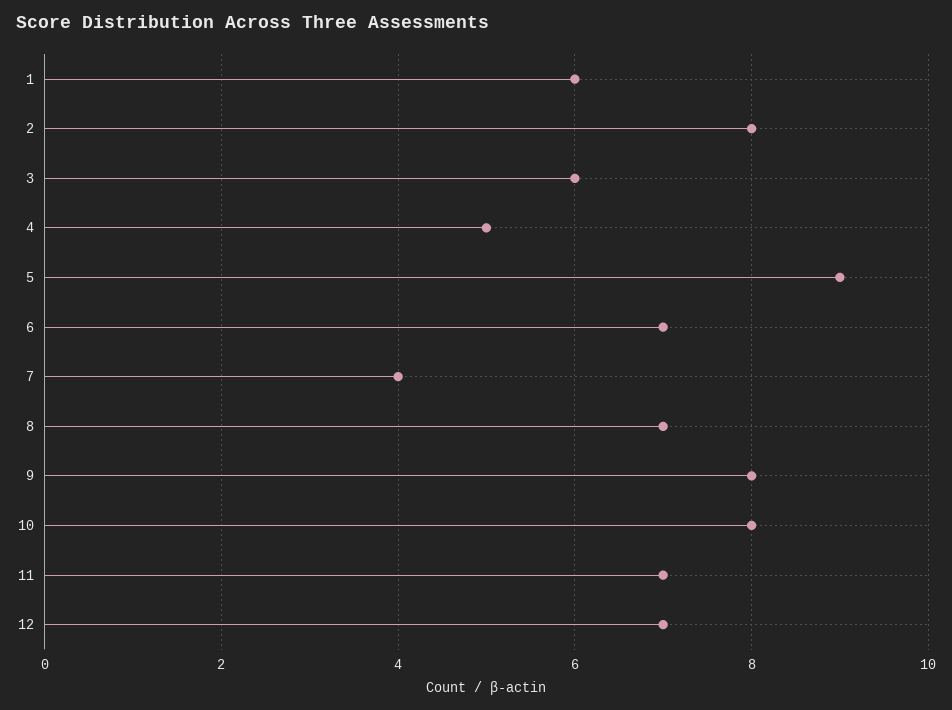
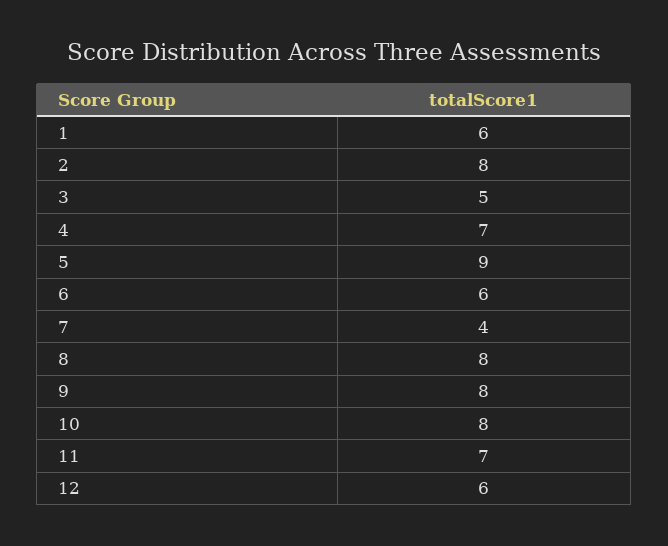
  {
    "1": 6,
    "2": 8,
-   "3": 6,
+   "3": 5,
-   "4": 5,
+   "4": 7,
    "5": 9,
-   "6": 7,
+   "6": 6,
    "7": 4,
-   "8": 7,
+   "8": 8,
    "9": 8,
    "10": 8,
    "11": 7,
-   "12": 7
+   "12": 6
  }

